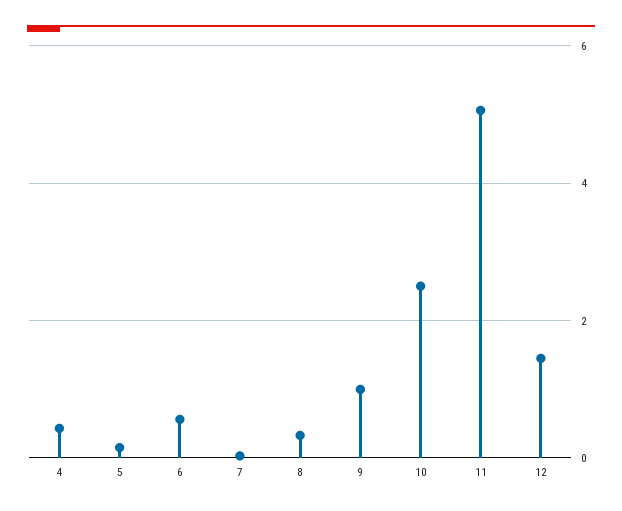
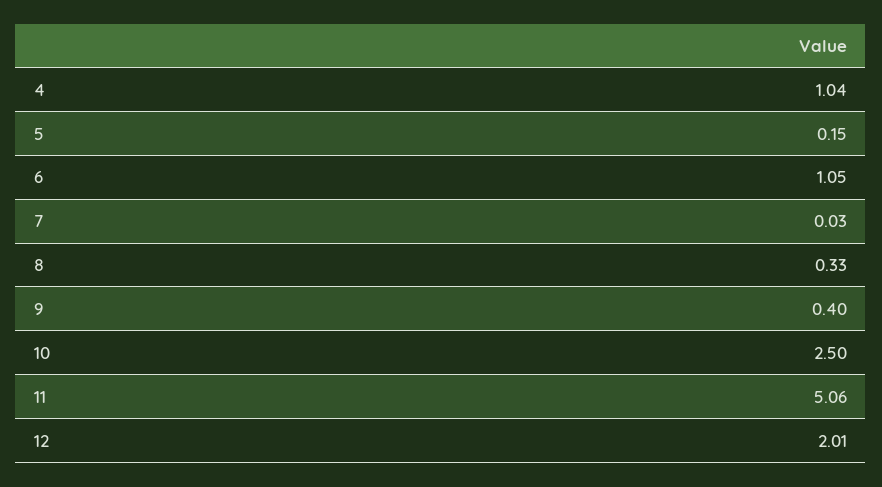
  {
-   "4": 0.4,
+   "4": 1.04,
    "5": 0.15,
-   "6": 0.6,
+   "6": 1.05,
    "7": 0.03,
    "8": 0.33,
-   "9": 1,
+   "9": 0.4,
    "10": 2.5,
    "11": 5.06,
-   "12": 1.4
+   "12": 2.01
  }

